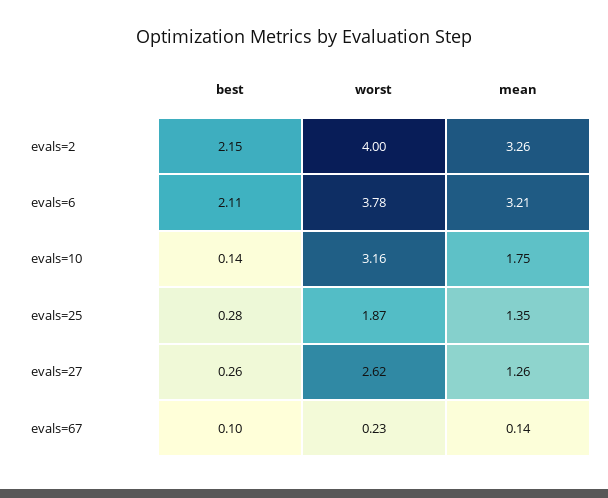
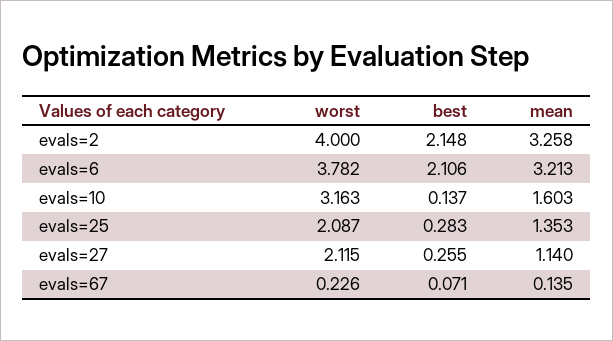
  {
    "best": {
      "evals=2": 2.148,
      "evals=6": 2.106,
      "evals=10": 0.137,
      "evals=25": 0.283,
      "evals=27": 0.255,
-     "evals=67": 0.1
+     "evals=67": 0.071
    },
    "worst": {
      "evals=2": 4,
      "evals=6": 3.782,
      "evals=10": 3.163,
-     "evals=25": 1.87,
+     "evals=25": 2.087,
-     "evals=27": 2.62,
+     "evals=27": 2.115,
      "evals=67": 0.226
    },
    "mean": {
      "evals=2": 3.258,
      "evals=6": 3.213,
-     "evals=10": 1.75,
+     "evals=10": 1.603,
      "evals=25": 1.353,
-     "evals=27": 1.26,
+     "evals=27": 1.14,
      "evals=67": 0.135
    }
  }

